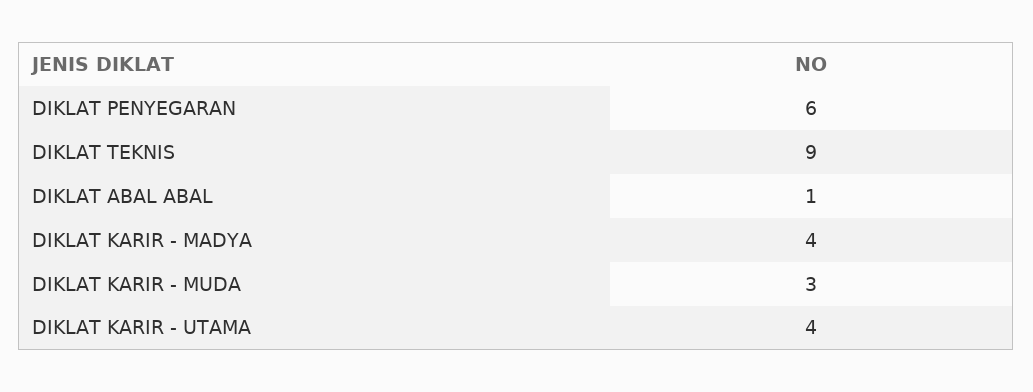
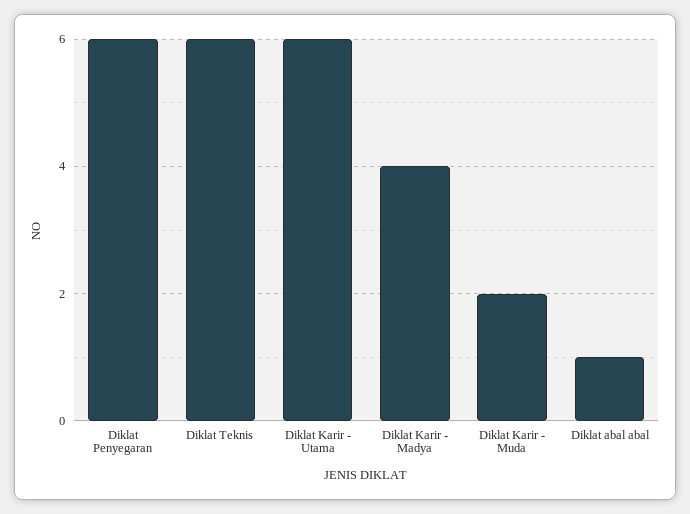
  {
    "DIKLAT PENYEGARAN": 6,
-   "DIKLAT TEKNIS": 9,
+   "DIKLAT TEKNIS": 6,
    "DIKLAT ABAL ABAL": 1,
    "DIKLAT KARIR - MADYA": 4,
-   "DIKLAT KARIR - MUDA": 3,
+   "DIKLAT KARIR - MUDA": 2,
-   "DIKLAT KARIR - UTAMA": 4
+   "DIKLAT KARIR - UTAMA": 6
  }

